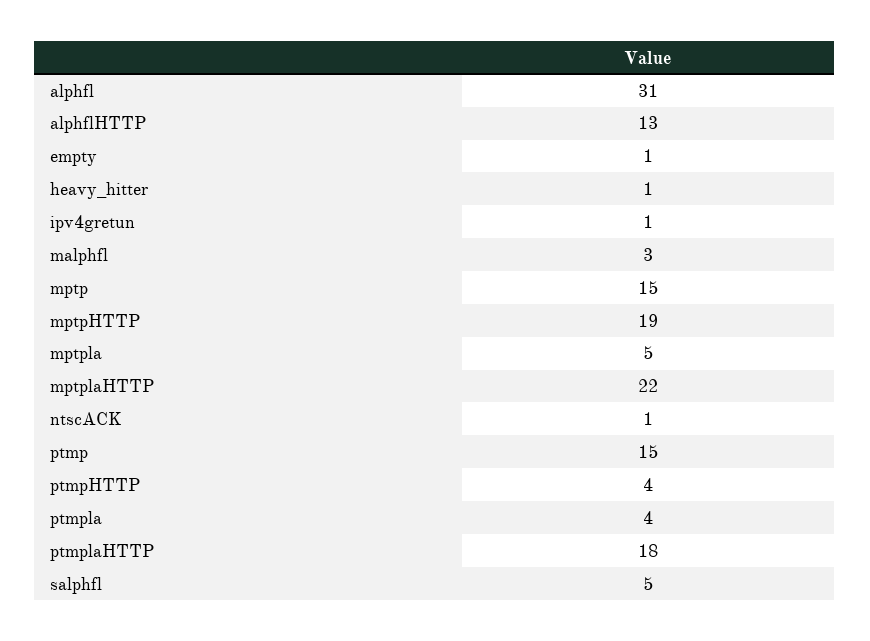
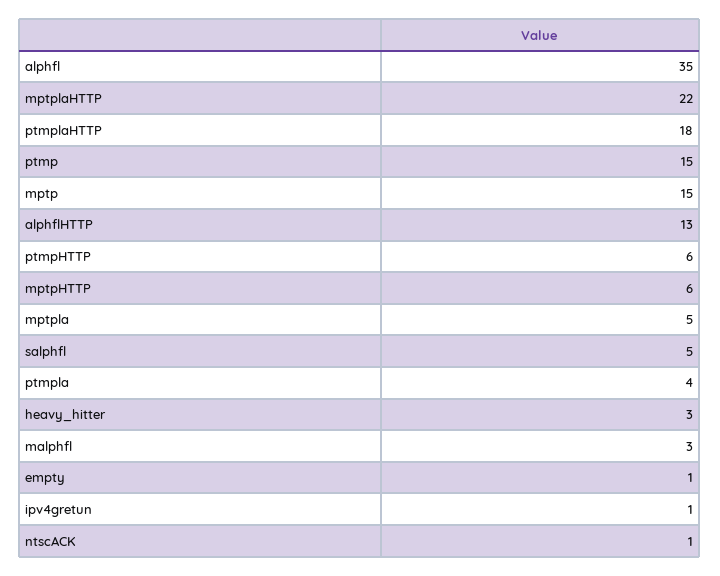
  {
-   "alphfl": 31,
+   "alphfl": 35,
    "alphflHTTP": 13,
    "empty": 1,
-   "heavy_hitter": 1,
+   "heavy_hitter": 3,
    "ipv4gretun": 1,
    "malphfl": 3,
    "mptp": 15,
-   "mptpHTTP": 19,
+   "mptpHTTP": 6,
    "mptpla": 5,
    "mptplaHTTP": 22,
    "ntscACK": 1,
    "ptmp": 15,
-   "ptmpHTTP": 4,
+   "ptmpHTTP": 6,
    "ptmpla": 4,
    "ptmplaHTTP": 18,
    "salphfl": 5
  }

